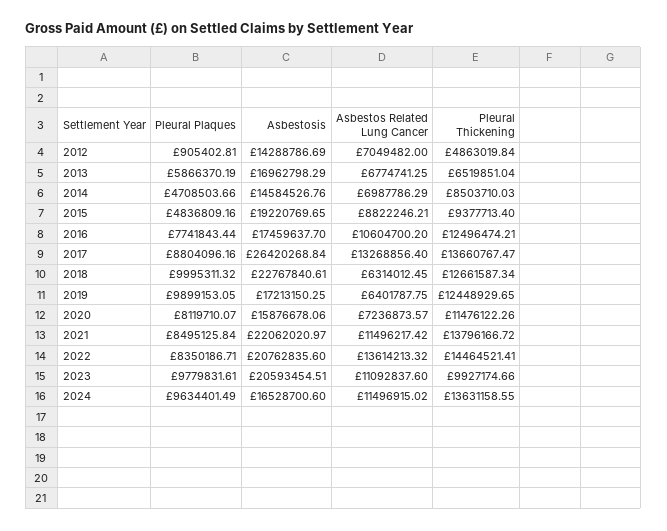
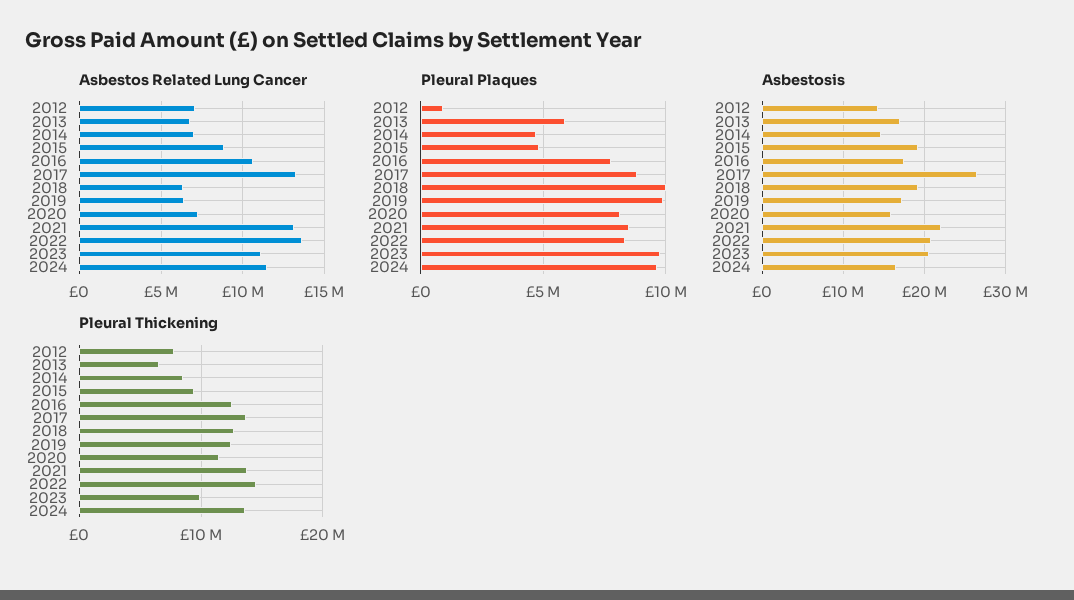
  {
    "Pleural Plaques": {
      "2012": 905402.81,
      "2013": 5866370.19,
      "2014": 4708503.66,
      "2015": 4836809.16,
      "2016": 7741843.44,
      "2017": 8804096.16,
      "2018": 9995311.32,
      "2019": 9899153.05,
      "2020": 8119710.07,
      "2021": 8495125.84,
      "2022": 8350186.71,
      "2023": 9779831.61,
      "2024": 9634401.49
    },
    "Asbestosis": {
      "2012": 14288786.69,
      "2013": 16962798.29,
      "2014": 14584526.76,
      "2015": 19220769.65,
      "2016": 17459637.7,
      "2017": 26420268.84,
-     "2018": 22767840.61,
+     "2018": 19000000,
      "2019": 17213150.25,
      "2020": 15876678.06,
      "2021": 22062020.97,
      "2022": 20762835.6,
      "2023": 20593454.51,
      "2024": 16528700.6
    },
    "Asbestos Related Lung Cancer": {
      "2012": 7049482,
      "2013": 6774741.25,
      "2014": 6987786.29,
      "2015": 8822246.21,
      "2016": 10604700.2,
      "2017": 13268856.4,
      "2018": 6314012.45,
      "2019": 6401787.75,
      "2020": 7236873.57,
-     "2021": 11496217.42,
+     "2021": 13000000,
      "2022": 13614213.32,
      "2023": 11092837.6,
      "2024": 11496915.02
    },
    "Pleural Thickening": {
-     "2012": 4863019.84,
+     "2012": 8000000,
      "2013": 6519851.04,
      "2014": 8503710.03,
      "2015": 9377713.4,
      "2016": 12496474.21,
      "2017": 13660767.47,
      "2018": 12661587.34,
      "2019": 12448929.65,
      "2020": 11476122.26,
      "2021": 13796166.72,
      "2022": 14464521.41,
      "2023": 9927174.66,
      "2024": 13631158.55
    }
  }

